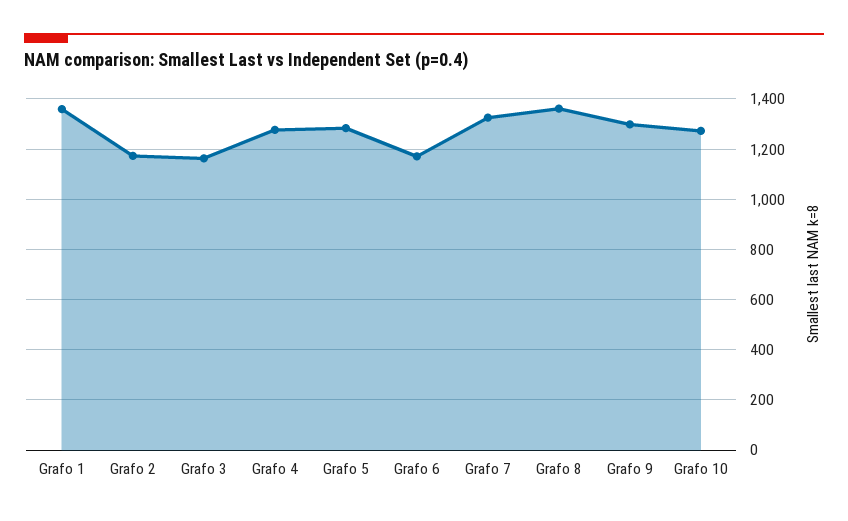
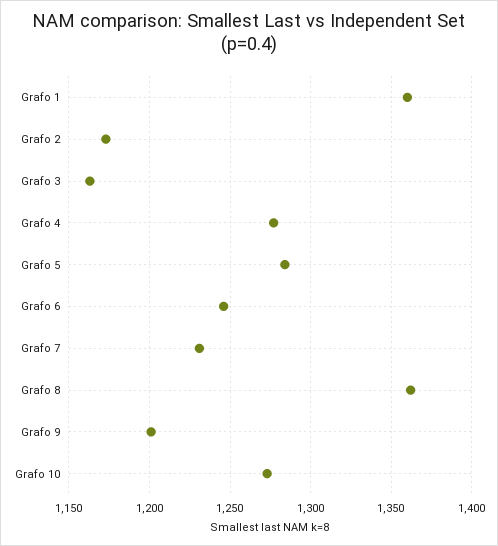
  {
    "Grafo 1": 1360,
    "Grafo 2": 1175,
    "Grafo 3": 1165,
    "Grafo 4": 1275,
    "Grafo 5": 1285,
-   "Grafo 6": 1175,
+   "Grafo 6": 1245,
-   "Grafo 7": 1325,
+   "Grafo 7": 1230,
    "Grafo 8": 1360,
-   "Grafo 9": 1300,
+   "Grafo 9": 1200,
    "Grafo 10": 1275
  }

